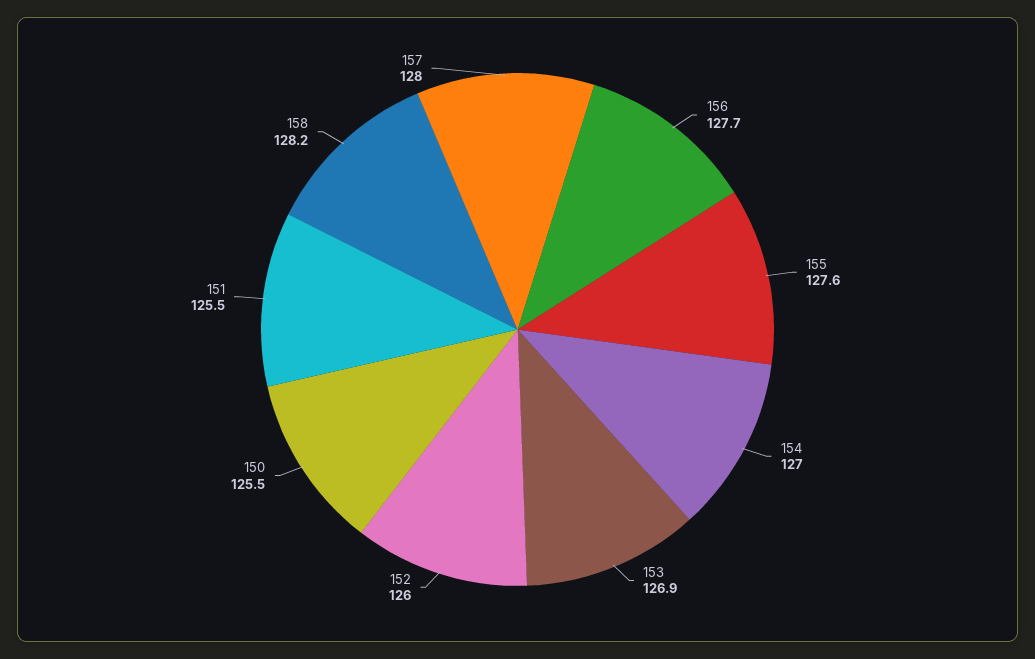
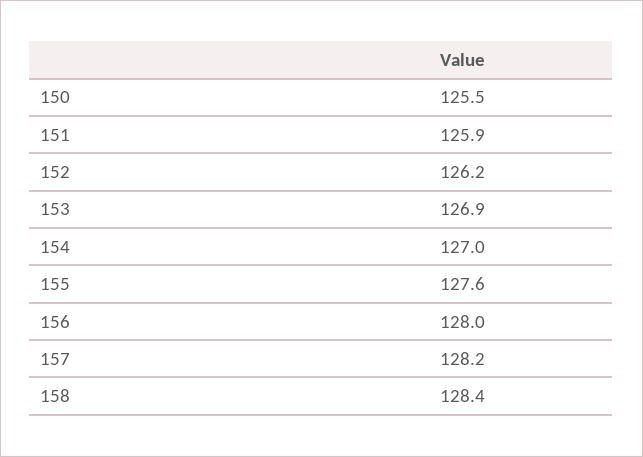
  {
-   "156": 127.7,
+   "156": 128,
    "155": 127.6,
    "154": 127,
    "153": 126.9,
-   "152": 126,
+   "152": 126.2,
    "150": 125.5,
-   "151": 125.5,
+   "151": 125.9,
-   "158": 128.2,
+   "158": 128.4,
-   "157": 128
+   "157": 128.2
  }

